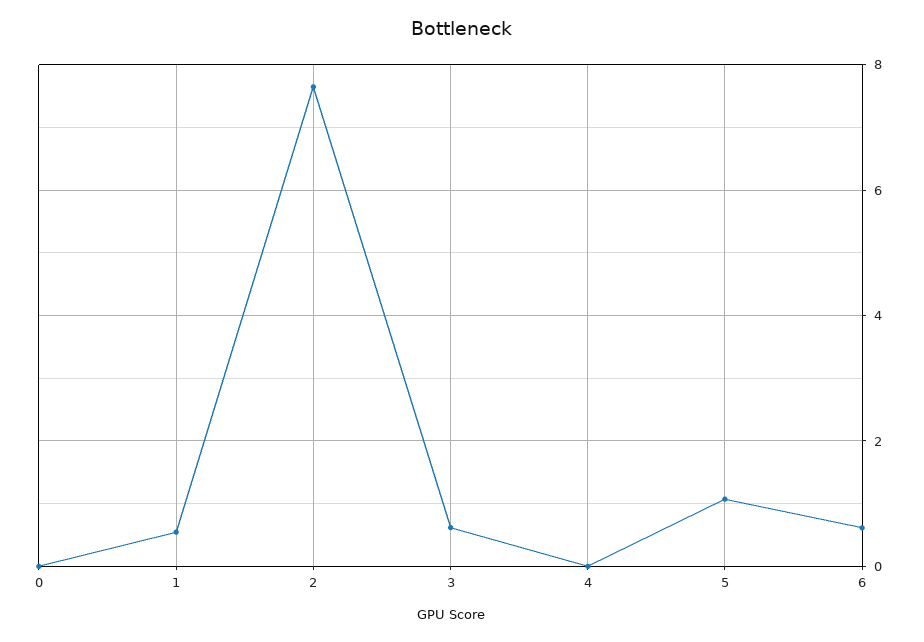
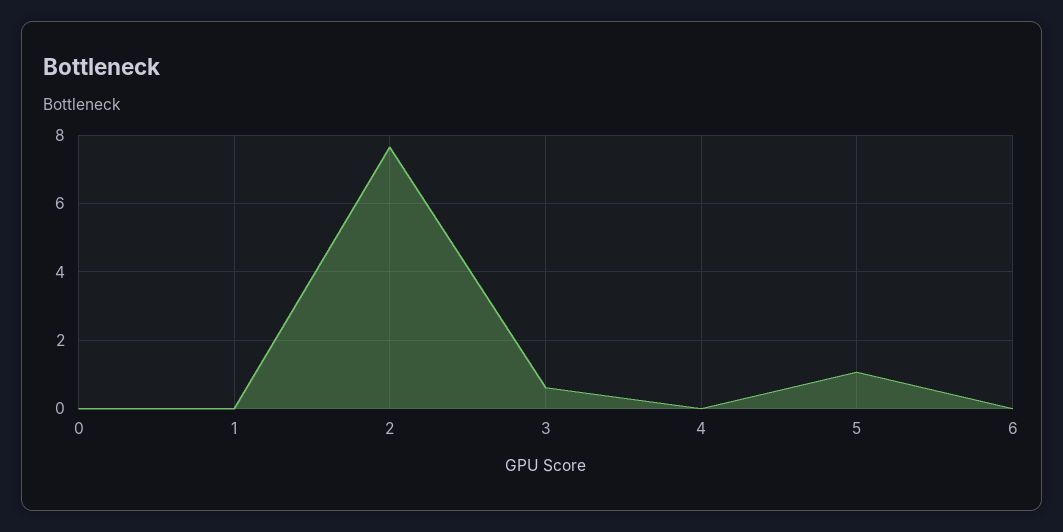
  {
    "0": 0,
-   "1": 0.6,
+   "1": 0,
    "2": 7.6,
    "3": 0.6,
    "4": 0,
    "5": 1,
-   "6": 0.6
+   "6": 0
  }

